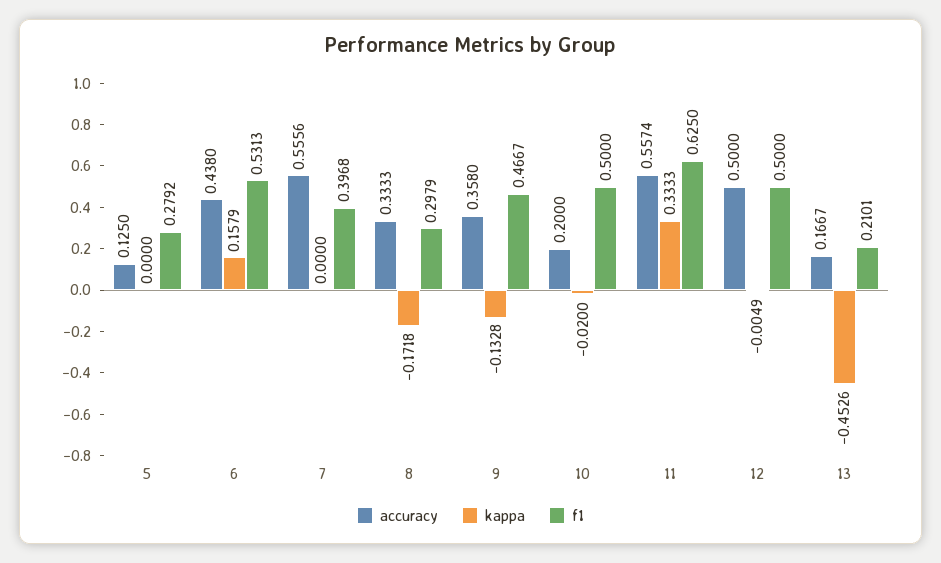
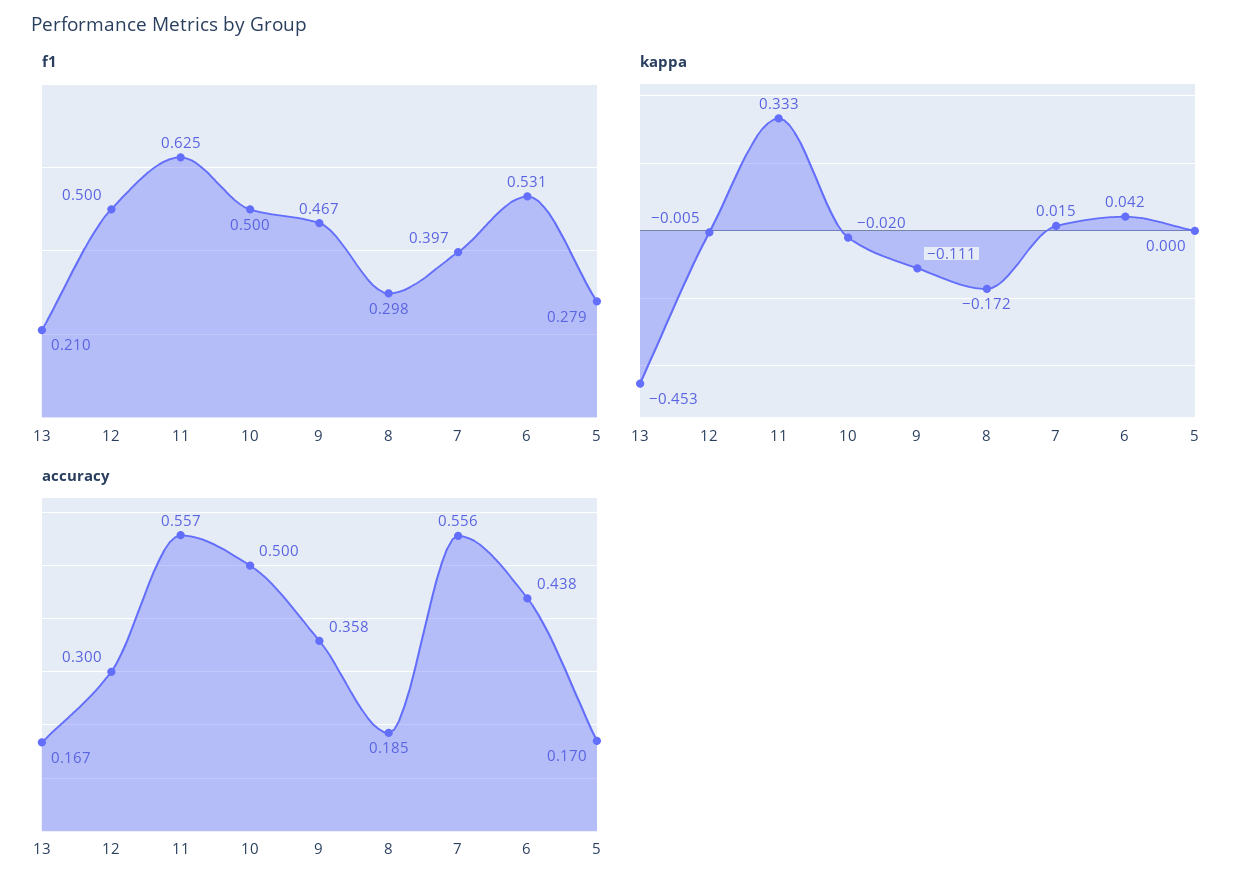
  {
    "accuracy": {
-     "5": 0.125,
+     "5": 0.17,
      "6": 0.438,
      "7": 0.5556,
-     "8": 0.3333,
+     "8": 0.185,
      "9": 0.358,
-     "10": 0.2,
+     "10": 0.5,
      "11": 0.5574,
-     "12": 0.5,
+     "12": 0.3,
      "13": 0.1667
    },
    "kappa": {
      "5": 0,
-     "6": 0.1579,
+     "6": 0.042,
-     "7": 0,
+     "7": 0.015,
      "8": -0.1718,
-     "9": -0.1328,
+     "9": -0.111,
      "10": -0.02,
      "11": 0.3333,
      "12": -0.0049,
      "13": -0.4526
    },
    "f1": {
      "5": 0.2792,
      "6": 0.5313,
      "7": 0.3968,
      "8": 0.2979,
      "9": 0.4667,
      "10": 0.5,
      "11": 0.625,
      "12": 0.5,
      "13": 0.2101
    }
  }

